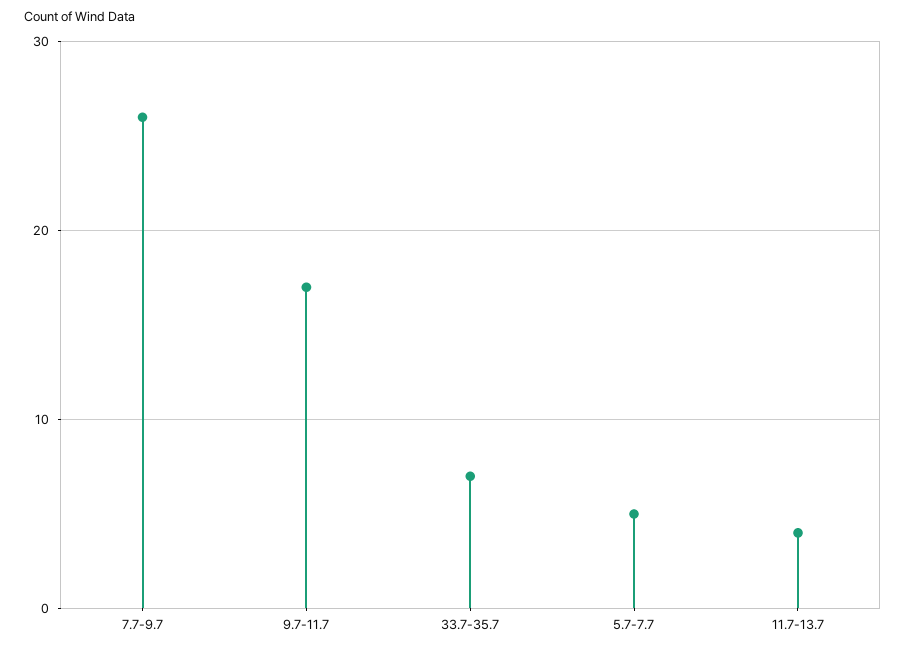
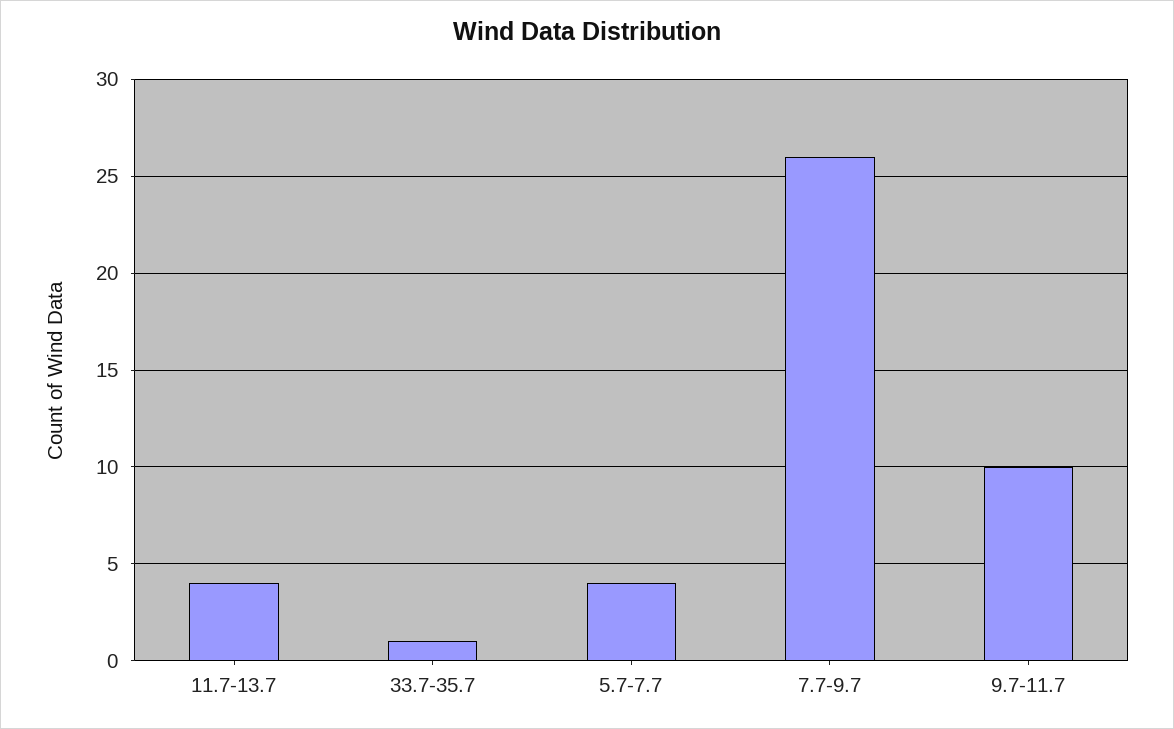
  {
    "7.7-9.7": 26,
-   "9.7-11.7": 17,
+   "9.7-11.7": 10,
-   "33.7-35.7": 7,
+   "33.7-35.7": 1,
-   "5.7-7.7": 5,
+   "5.7-7.7": 4,
    "11.7-13.7": 4
  }

